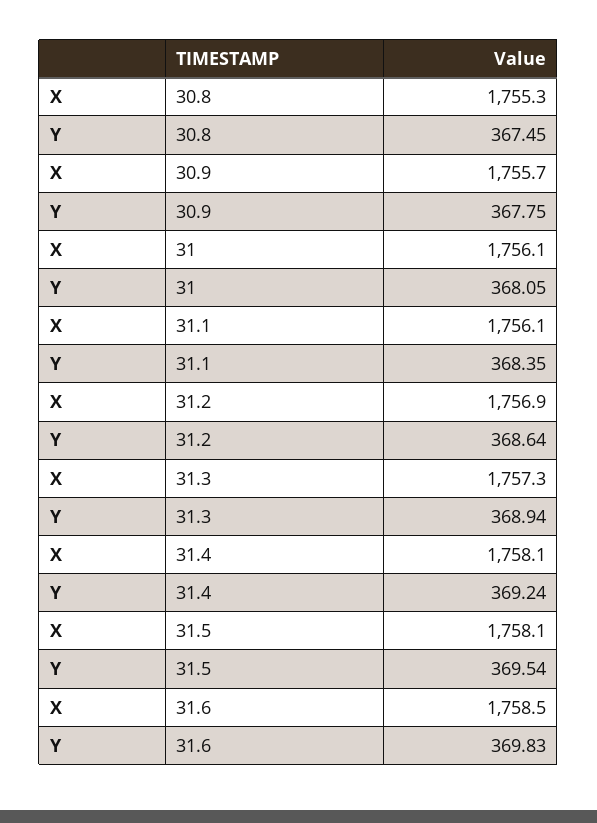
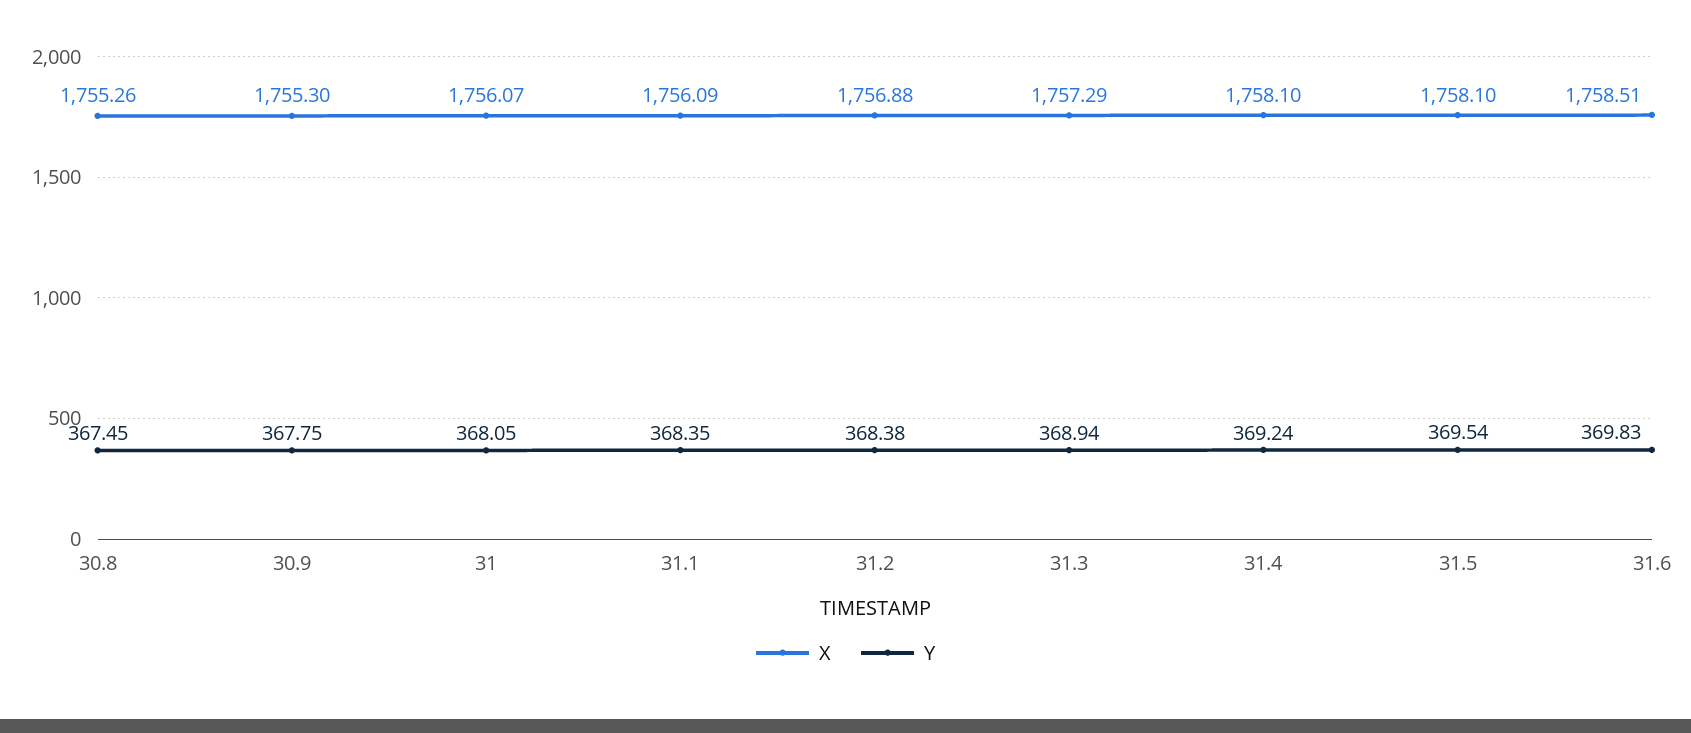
  {
    "X": {
      "30.8": 1755.26,
-     "30.9": 1755.7,
+     "30.9": 1755.3,
      "31": 1756.07,
      "31.1": 1756.09,
      "31.2": 1756.88,
      "31.3": 1757.29,
      "31.4": 1758.1,
      "31.5": 1758.1,
      "31.6": 1758.51
    },
    "Y": {
      "30.8": 367.45,
      "30.9": 367.75,
      "31": 368.05,
      "31.1": 368.35,
-     "31.2": 368.64,
+     "31.2": 368.38,
      "31.3": 368.94,
      "31.4": 369.24,
      "31.5": 369.54,
      "31.6": 369.83
    }
  }

